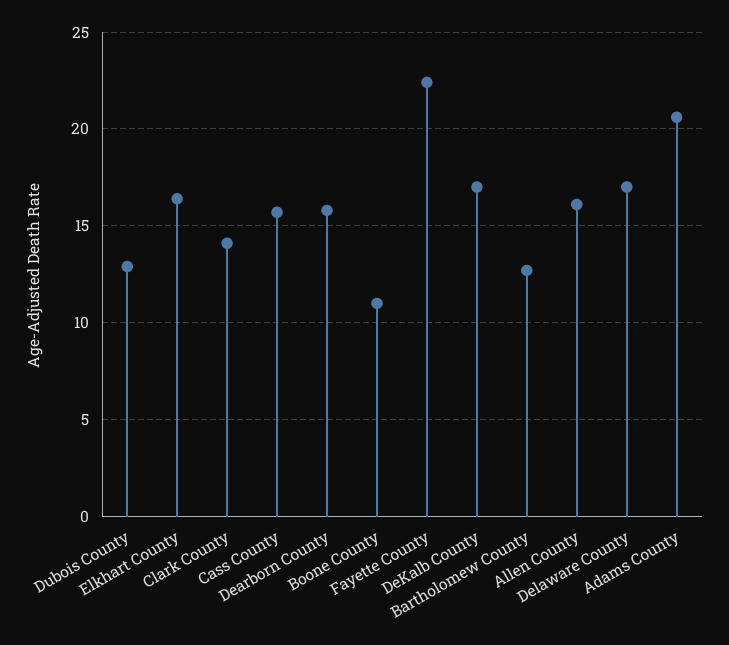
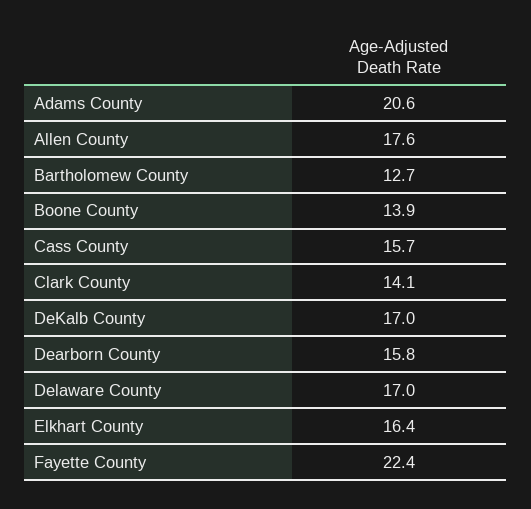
  {
-   "Dubois County": 13,
    "Elkhart County": 16.4,
    "Clark County": 14.1,
    "Cass County": 15.7,
    "Dearborn County": 15.8,
-   "Boone County": 11,
+   "Boone County": 13.9,
    "Fayette County": 22.4,
    "DeKalb County": 17,
    "Bartholomew County": 12.7,
-   "Allen County": 16,
+   "Allen County": 17.6,
    "Delaware County": 17,
    "Adams County": 20.6
  }

